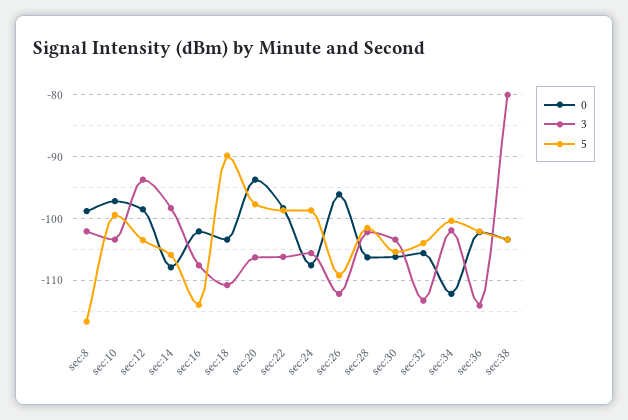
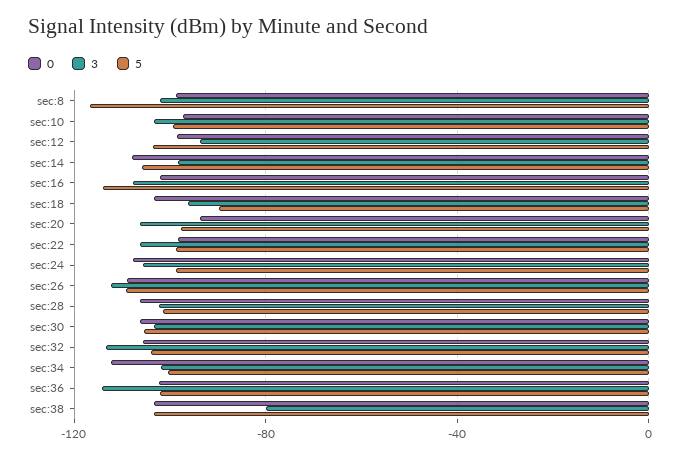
  {
    "0": {
      "sec:8": -99,
      "sec:10": -97,
      "sec:12": -99,
      "sec:14": -108,
      "sec:16": -102,
      "sec:18": -103,
      "sec:20": -94,
      "sec:22": -98,
      "sec:24": -108,
-     "sec:26": -96,
+     "sec:26": -110,
      "sec:28": -106,
      "sec:30": -106,
      "sec:32": -106,
      "sec:34": -112,
      "sec:36": -102,
      "sec:38": -103
    },
    "3": {
      "sec:8": -102,
      "sec:10": -103,
      "sec:12": -94,
      "sec:14": -98,
      "sec:16": -108,
-     "sec:18": -111,
+     "sec:18": -95,
      "sec:20": -106,
      "sec:22": -106,
      "sec:24": -106,
      "sec:26": -112,
      "sec:28": -102,
      "sec:30": -103,
      "sec:32": -113,
      "sec:34": -102,
      "sec:36": -114,
      "sec:38": -80
    },
    "5": {
      "sec:8": -117,
      "sec:10": -99,
      "sec:12": -104,
      "sec:14": -106,
      "sec:16": -114,
      "sec:18": -90,
      "sec:20": -98,
      "sec:22": -99,
      "sec:24": -99,
      "sec:26": -109,
      "sec:28": -102,
      "sec:30": -105,
      "sec:32": -104,
      "sec:34": -100,
      "sec:36": -102,
      "sec:38": -103
    }
  }

